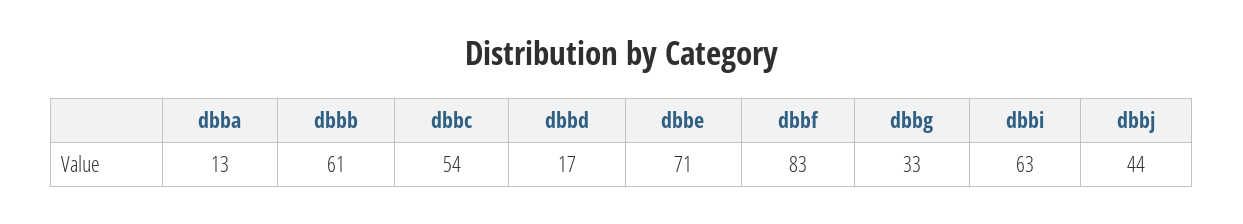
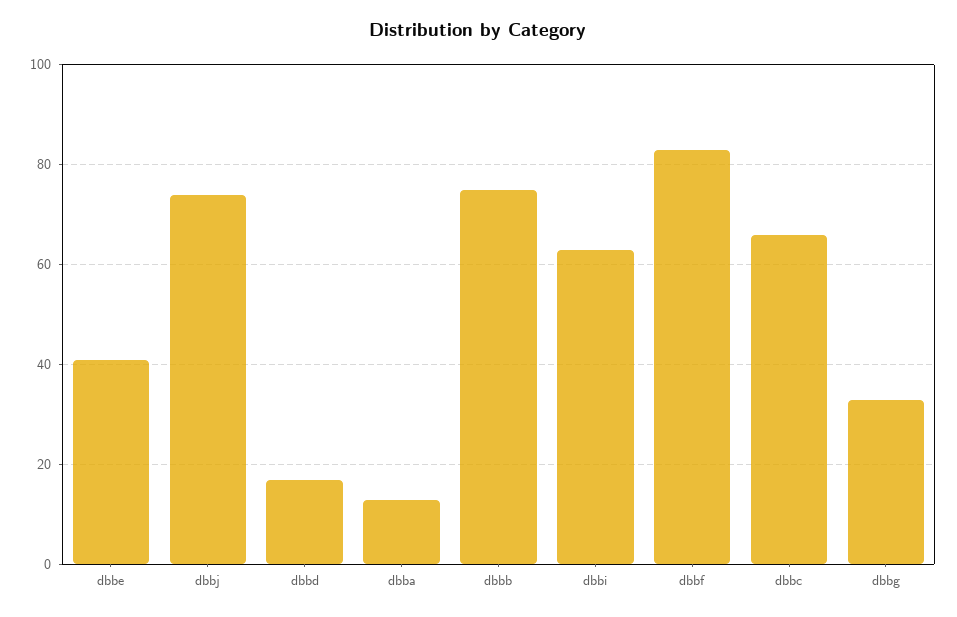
  {
    "dbba": 13,
-   "dbbb": 61,
+   "dbbb": 75,
-   "dbbc": 54,
+   "dbbc": 65,
    "dbbd": 17,
-   "dbbe": 71,
+   "dbbe": 40,
    "dbbf": 83,
    "dbbg": 33,
    "dbbi": 63,
-   "dbbj": 44
+   "dbbj": 75
  }

